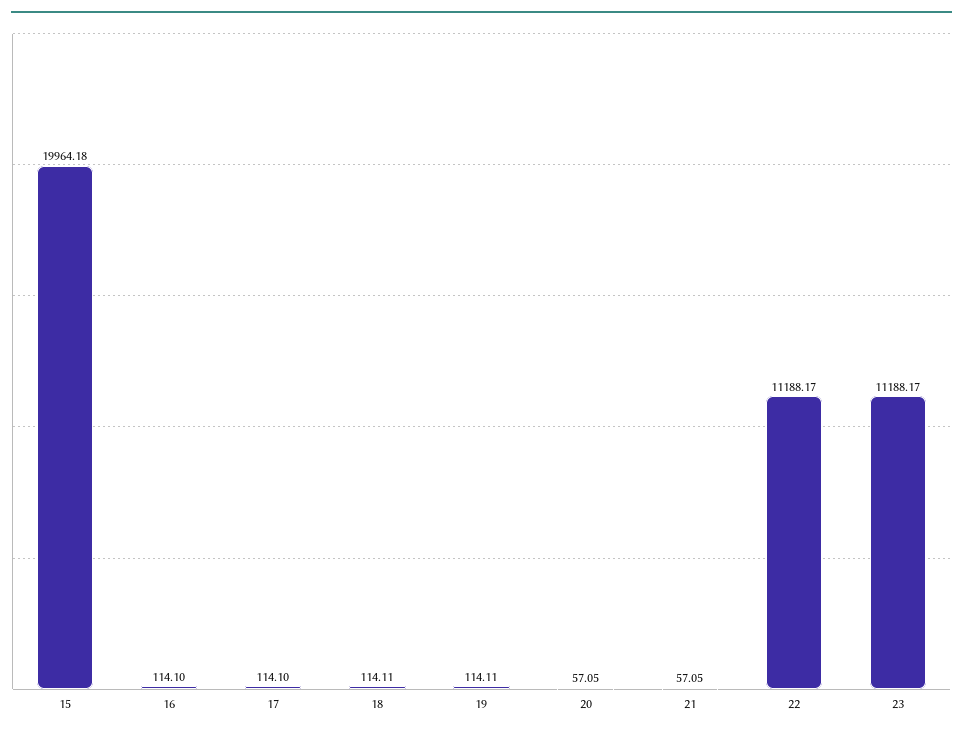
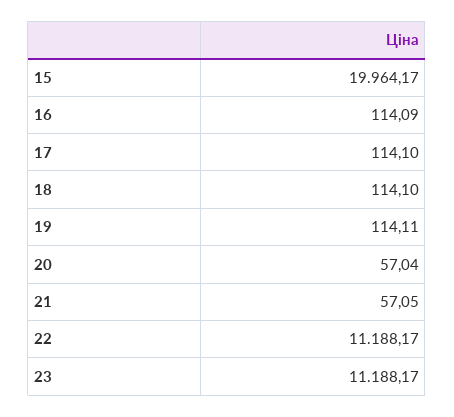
  {
-   "15": 19964.18,
+   "15": 19964.17,
-   "16": 114.1,
+   "16": 114.09,
    "17": 114.1,
-   "18": 114.11,
+   "18": 114.1,
    "19": 114.11,
-   "20": 57.05,
+   "20": 57.04,
    "21": 57.05,
    "22": 11188.17,
    "23": 11188.17
  }

